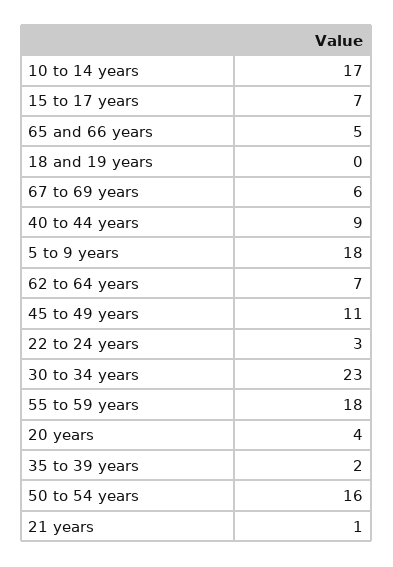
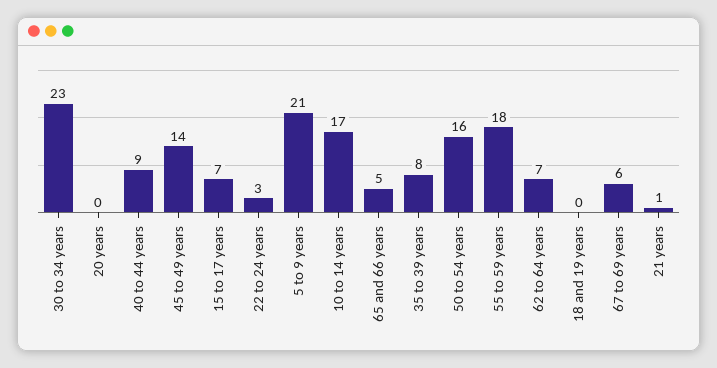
  {
    "10 to 14 years": 17,
    "15 to 17 years": 7,
    "65 and 66 years": 5,
    "18 and 19 years": 0,
    "67 to 69 years": 6,
    "40 to 44 years": 9,
-   "5 to 9 years": 18,
+   "5 to 9 years": 21,
    "62 to 64 years": 7,
-   "45 to 49 years": 11,
+   "45 to 49 years": 14,
    "22 to 24 years": 3,
    "30 to 34 years": 23,
    "55 to 59 years": 18,
-   "20 years": 4,
+   "20 years": 0,
-   "35 to 39 years": 2,
+   "35 to 39 years": 8,
    "50 to 54 years": 16,
    "21 years": 1
  }

